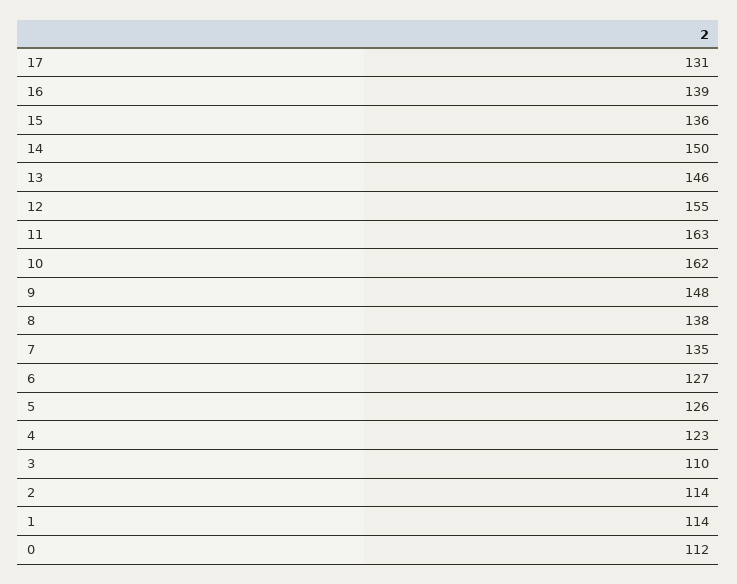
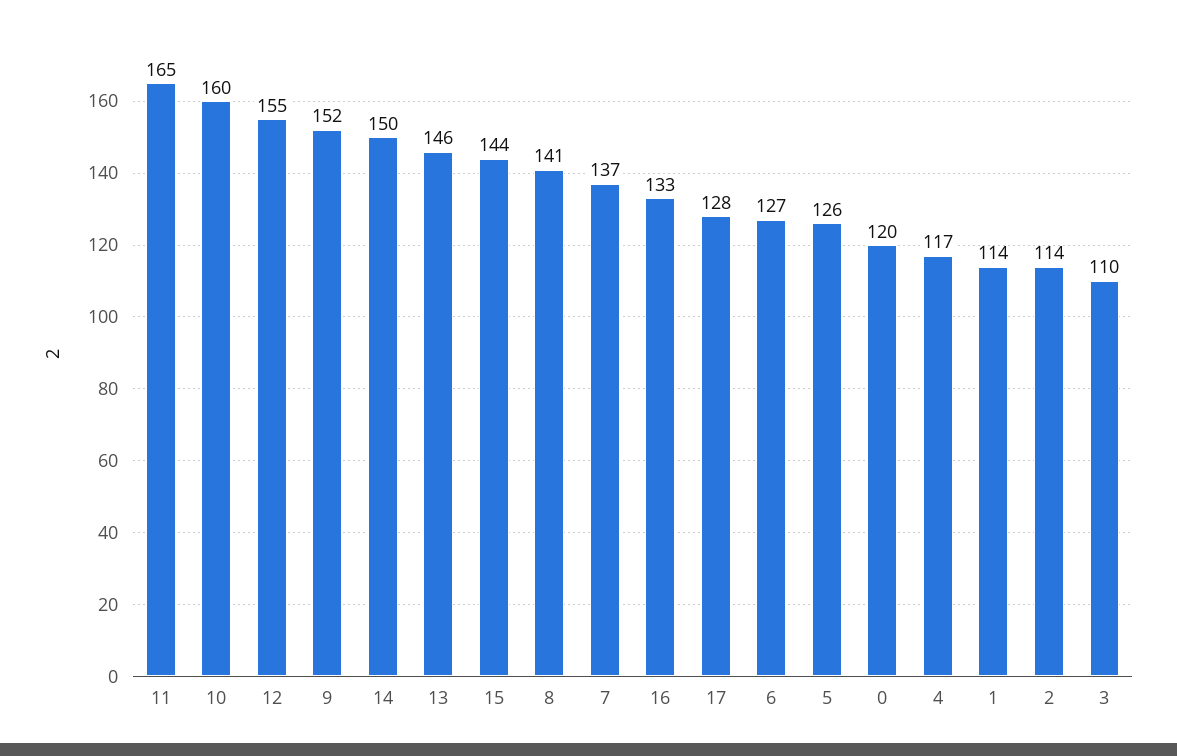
  {
-   "17": 131,
+   "17": 128,
-   "16": 139,
+   "16": 133,
-   "15": 136,
+   "15": 144,
    "14": 150,
    "13": 146,
    "12": 155,
-   "11": 163,
+   "11": 165,
-   "10": 162,
+   "10": 160,
-   "9": 148,
+   "9": 152,
-   "8": 138,
+   "8": 141,
-   "7": 135,
+   "7": 137,
    "6": 127,
    "5": 126,
-   "4": 123,
+   "4": 117,
    "3": 110,
    "2": 114,
    "1": 114,
-   "0": 112
+   "0": 120
  }

